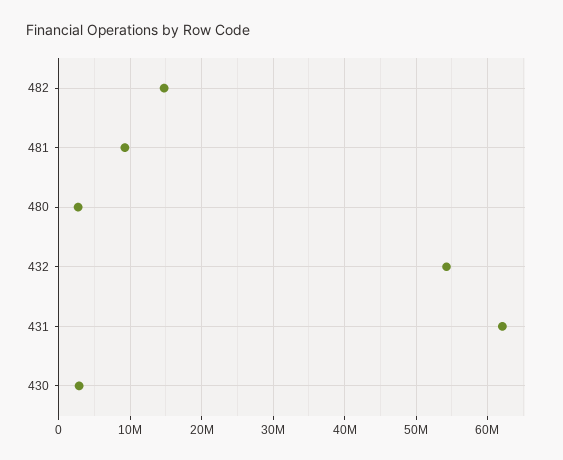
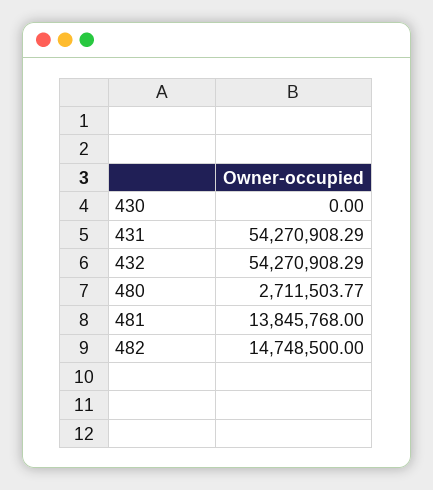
  {
    "482": 14748500,
-   "481": 9000000,
+   "481": 13845768,
    "480": 2711503.77,
    "432": 54270908.29,
-   "431": 62000000,
+   "431": 54270908.29,
-   "430": 3000000
+   "430": 0
  }

